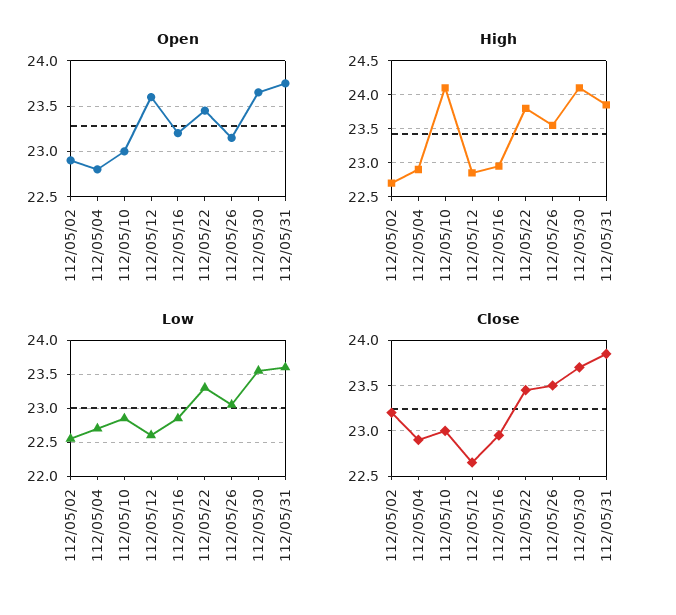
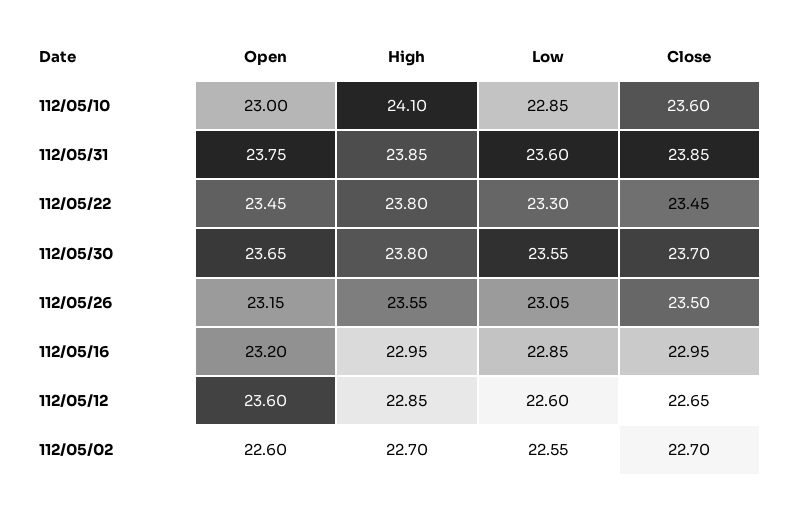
  {
    "Open": {
-     "112/05/02": 22.9,
+     "112/05/02": 22.6,
-     "112/05/04": 22.8,
      "112/05/10": 23,
      "112/05/12": 23.6,
      "112/05/16": 23.2,
      "112/05/22": 23.45,
      "112/05/26": 23.15,
      "112/05/30": 23.65,
      "112/05/31": 23.75
    },
    "High": {
      "112/05/02": 22.7,
-     "112/05/04": 22.9,
      "112/05/10": 24.1,
      "112/05/12": 22.85,
      "112/05/16": 22.95,
      "112/05/22": 23.8,
      "112/05/26": 23.55,
-     "112/05/30": 24.1,
+     "112/05/30": 23.8,
      "112/05/31": 23.85
    },
    "Low": {
      "112/05/02": 22.55,
-     "112/05/04": 22.7,
      "112/05/10": 22.85,
      "112/05/12": 22.6,
      "112/05/16": 22.85,
      "112/05/22": 23.3,
      "112/05/26": 23.05,
      "112/05/30": 23.55,
      "112/05/31": 23.6
    },
    "Close": {
-     "112/05/02": 23.2,
+     "112/05/02": 22.7,
-     "112/05/04": 22.9,
-     "112/05/10": 23,
+     "112/05/10": 23.6,
      "112/05/12": 22.65,
      "112/05/16": 22.95,
      "112/05/22": 23.45,
      "112/05/26": 23.5,
      "112/05/30": 23.7,
      "112/05/31": 23.85
    }
  }

